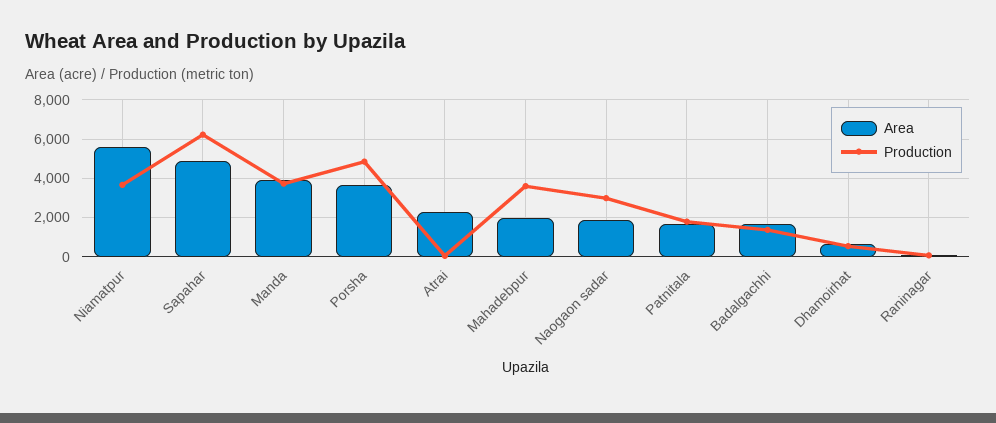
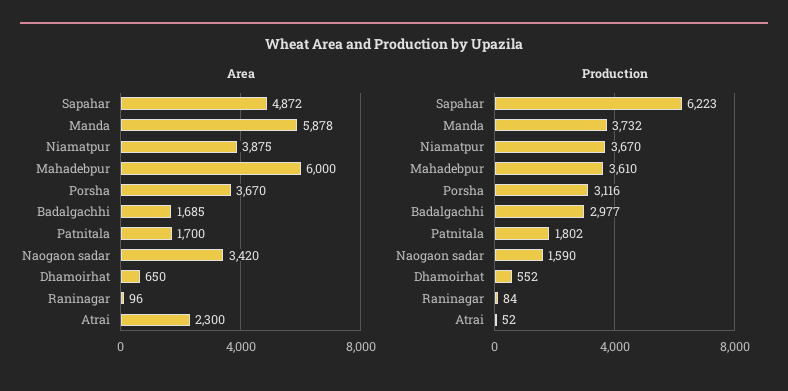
  {
    "Area": {
-     "Niamatpur": 5500,
+     "Niamatpur": 3875,
      "Sapahar": 4872,
-     "Manda": 4000,
+     "Manda": 5878,
      "Porsha": 3670,
      "Atrai": 2300,
-     "Mahadebpur": 2000,
+     "Mahadebpur": 6000,
-     "Naogaon sadar": 2000,
+     "Naogaon sadar": 3420,
      "Patnitala": 1700,
      "Badalgachhi": 1685,
      "Dhamoirhat": 650,
      "Raninagar": 96
    },
    "Production": {
      "Niamatpur": 3670,
      "Sapahar": 6223,
      "Manda": 3732,
-     "Porsha": 5000,
+     "Porsha": 3116,
      "Atrai": 52,
      "Mahadebpur": 3610,
-     "Naogaon sadar": 3000,
+     "Naogaon sadar": 1590,
      "Patnitala": 1802,
-     "Badalgachhi": 1500,
+     "Badalgachhi": 2977,
      "Dhamoirhat": 552,
      "Raninagar": 84
    }
  }

